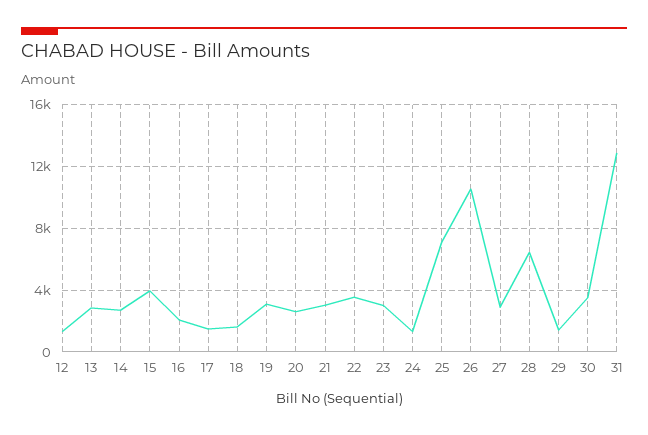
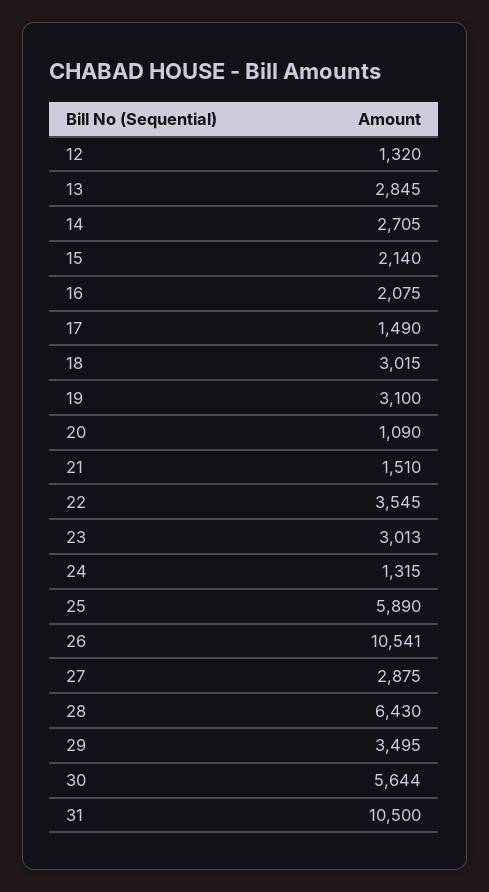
  {
    "12": 1320,
    "13": 2845,
    "14": 2705,
-   "15": 4000,
+   "15": 2140,
    "16": 2075,
    "17": 1490,
-   "18": 1500,
+   "18": 3015,
    "19": 3100,
-   "20": 2500,
+   "20": 1090,
-   "21": 3000,
+   "21": 1510,
    "22": 3545,
    "23": 3013,
    "24": 1315,
-   "25": 7000,
+   "25": 5890,
    "26": 10541,
    "27": 2875,
    "28": 6430,
-   "29": 1500,
+   "29": 3495,
-   "30": 3500,
+   "30": 5644,
-   "31": 13000
+   "31": 10500
  }

